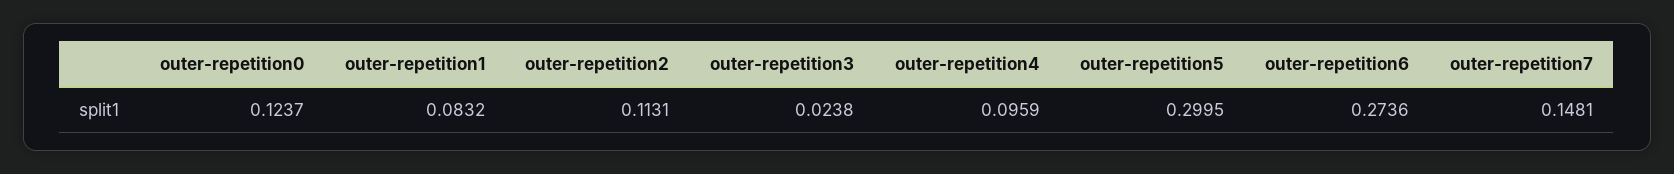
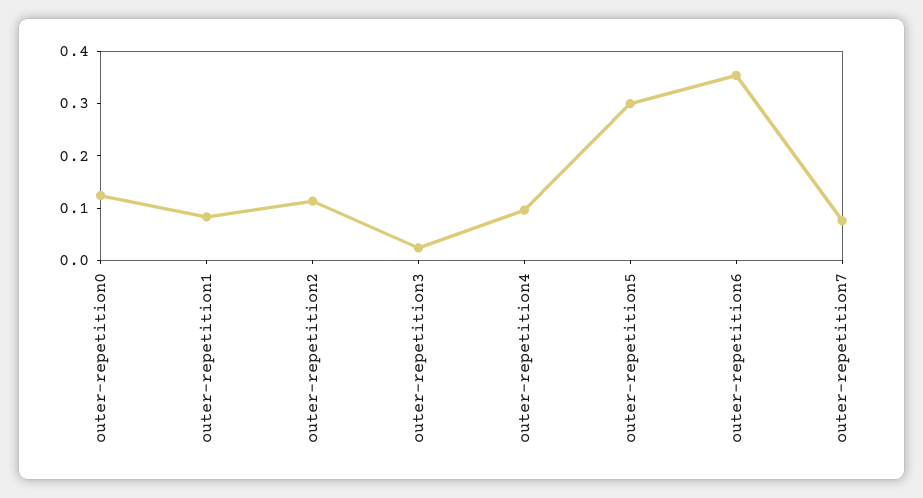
  {
    "outer-repetition0": 0.1237,
    "outer-repetition1": 0.0832,
    "outer-repetition2": 0.1131,
    "outer-repetition3": 0.0238,
    "outer-repetition4": 0.0959,
    "outer-repetition5": 0.2995,
-   "outer-repetition6": 0.2736,
+   "outer-repetition6": 0.36,
-   "outer-repetition7": 0.1481
+   "outer-repetition7": 0.08
  }

